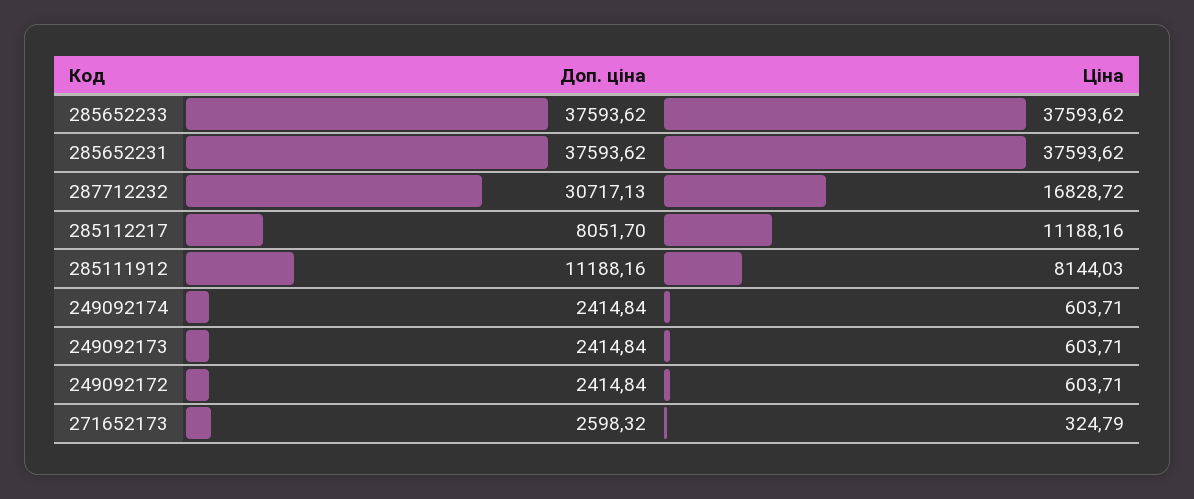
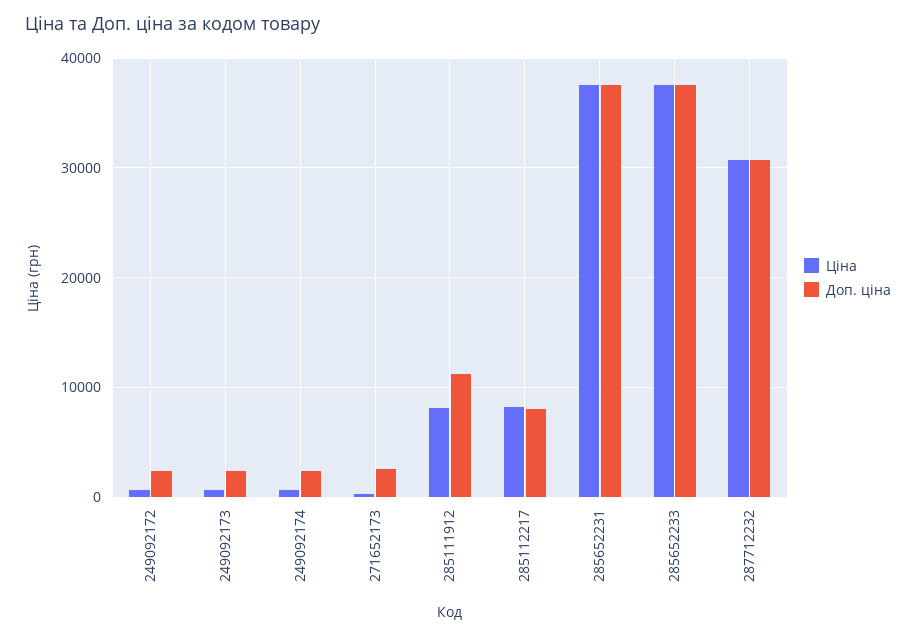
  {
    "Доп. ціна": {
      "285652233": 37593.62,
      "285652231": 37593.62,
      "287712232": 30717.13,
      "285112217": 8051.7,
      "285111912": 11188.16,
      "249092174": 2414.84,
      "249092173": 2414.84,
      "249092172": 2414.84,
      "271652173": 2598.32
    },
    "Ціна": {
      "285652233": 37593.62,
      "285652231": 37593.62,
-     "287712232": 16828.72,
+     "287712232": 31000,
-     "285112217": 11188.16,
+     "285112217": 8000,
      "285111912": 8144.03,
      "249092174": 603.71,
      "249092173": 603.71,
      "249092172": 603.71,
      "271652173": 324.79
    }
  }

